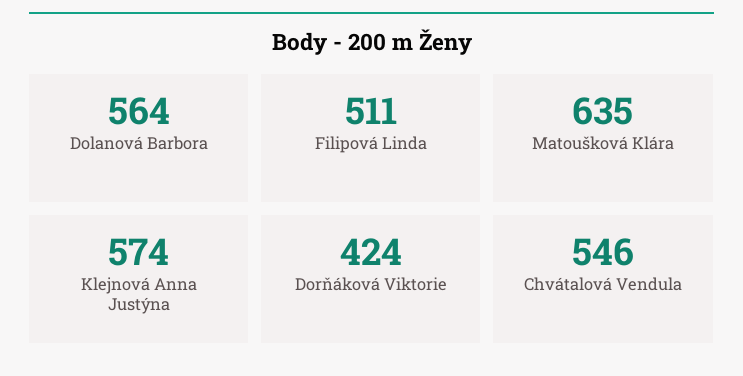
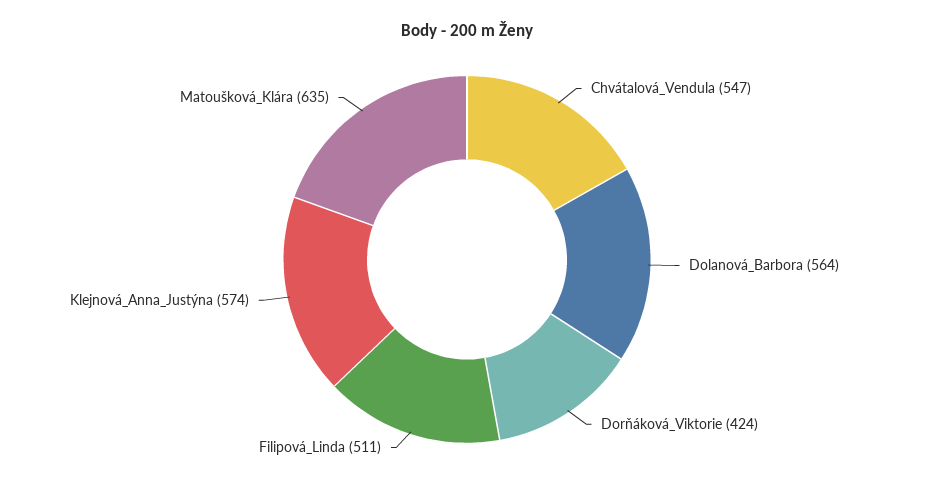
  {
    "Dolanová Barbora": 564,
    "Filipová Linda": 511,
    "Matoušková Klára": 635,
    "Klejnová Anna Justýna": 574,
    "Dorňáková Viktorie": 424,
-   "Chvátalová Vendula": 546
+   "Chvátalová Vendula": 547
  }

